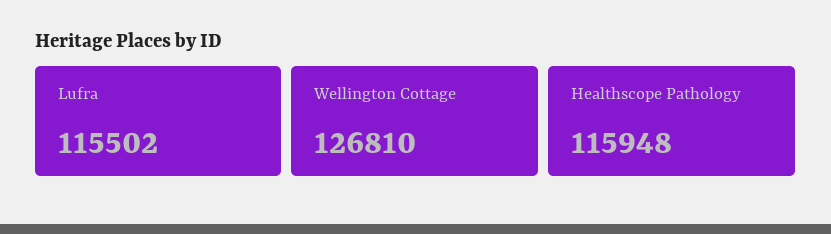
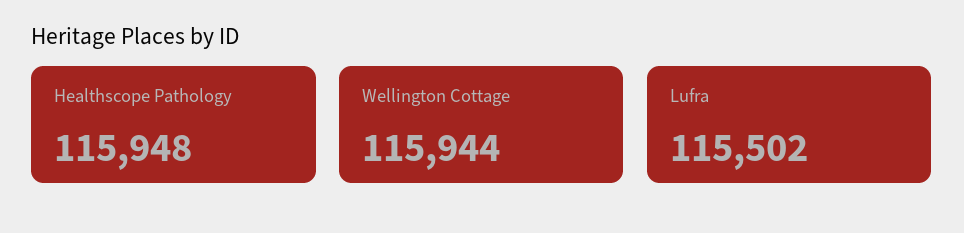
  {
    "Lufra": 115502,
-   "Wellington Cottage": 126810,
+   "Wellington Cottage": 115944,
    "Healthscope Pathology": 115948
  }

